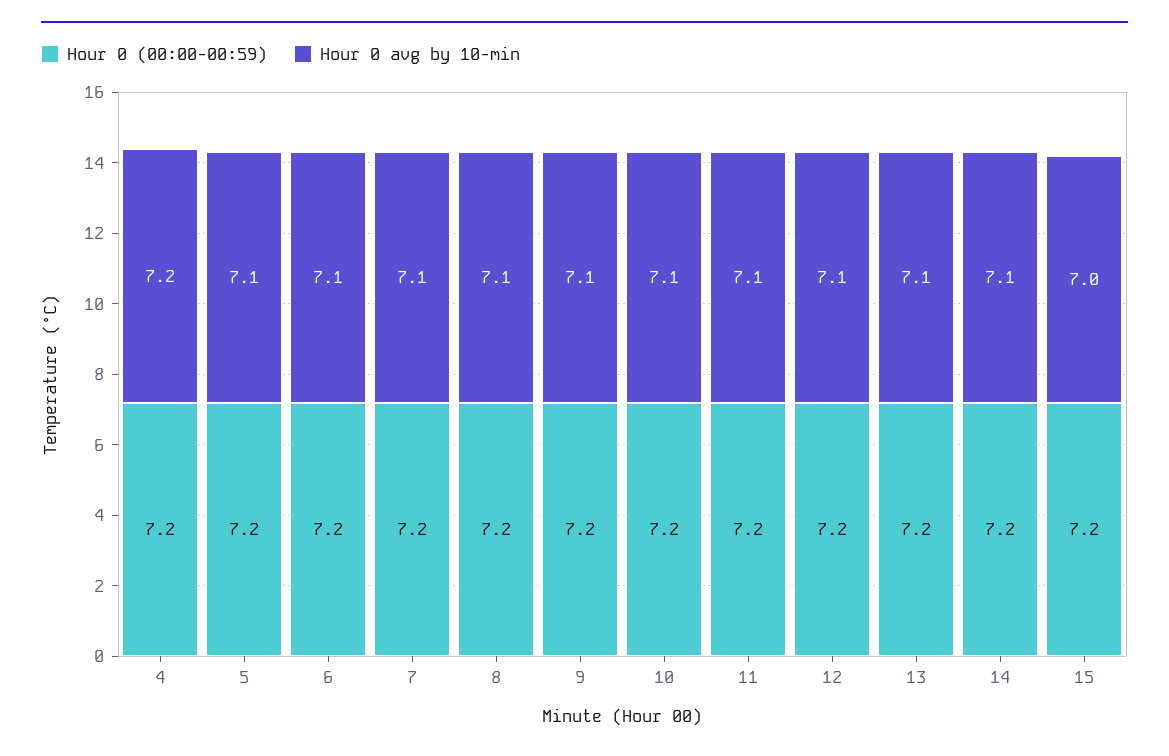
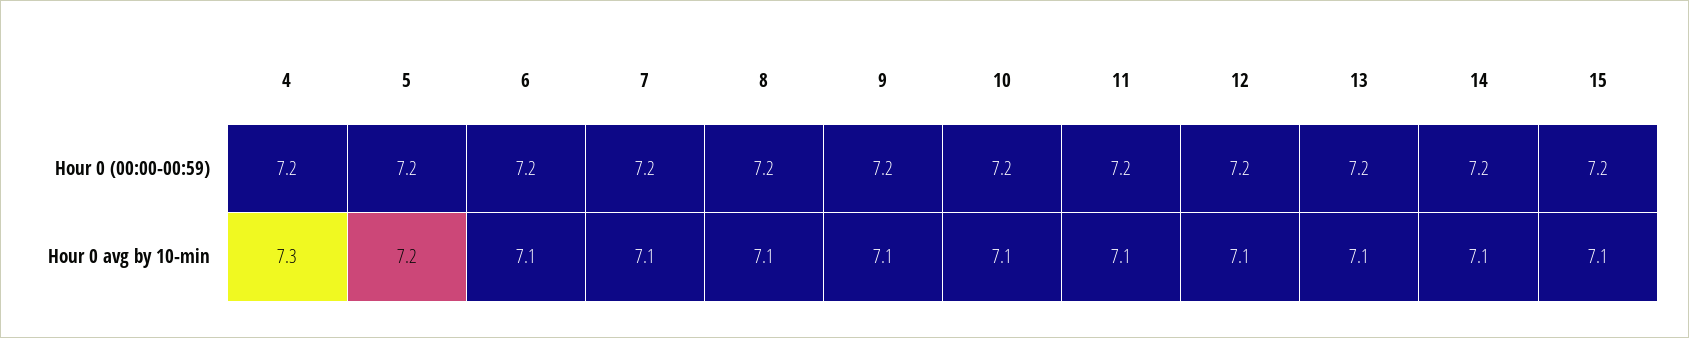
  {
    "Hour 0 (00:00-00:59)": {
      "4": 7.2,
      "5": 7.2,
      "6": 7.2,
      "7": 7.2,
      "8": 7.2,
      "9": 7.2,
      "10": 7.2,
      "11": 7.2,
      "12": 7.2,
      "13": 7.2,
      "14": 7.2,
      "15": 7.2
    },
    "Hour 0 avg by 10-min": {
-     "4": 7.2,
+     "4": 7.3,
-     "5": 7.1,
+     "5": 7.2,
      "6": 7.1,
      "7": 7.1,
      "8": 7.1,
      "9": 7.1,
      "10": 7.1,
      "11": 7.1,
      "12": 7.1,
      "13": 7.1,
      "14": 7.1,
-     "15": 7
+     "15": 7.1
    }
  }

